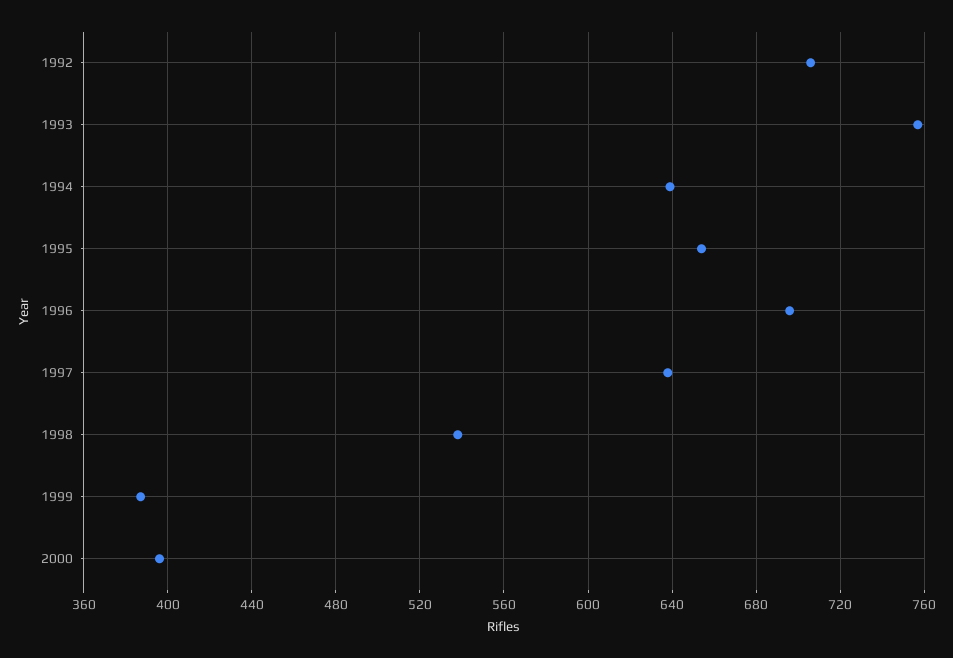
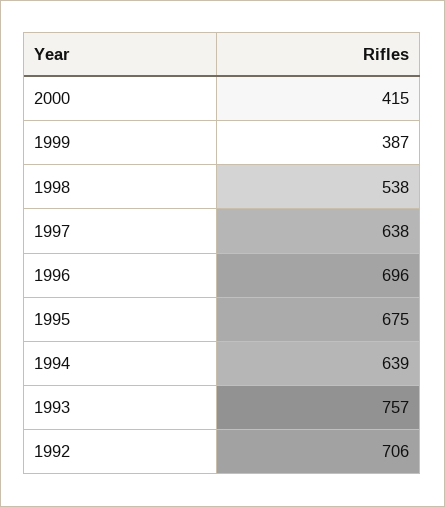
  {
    "1992": 706,
    "1993": 757,
    "1994": 639,
-   "1995": 655,
+   "1995": 675,
    "1996": 696,
    "1997": 638,
    "1998": 538,
    "1999": 387,
-   "2000": 395
+   "2000": 415
  }

